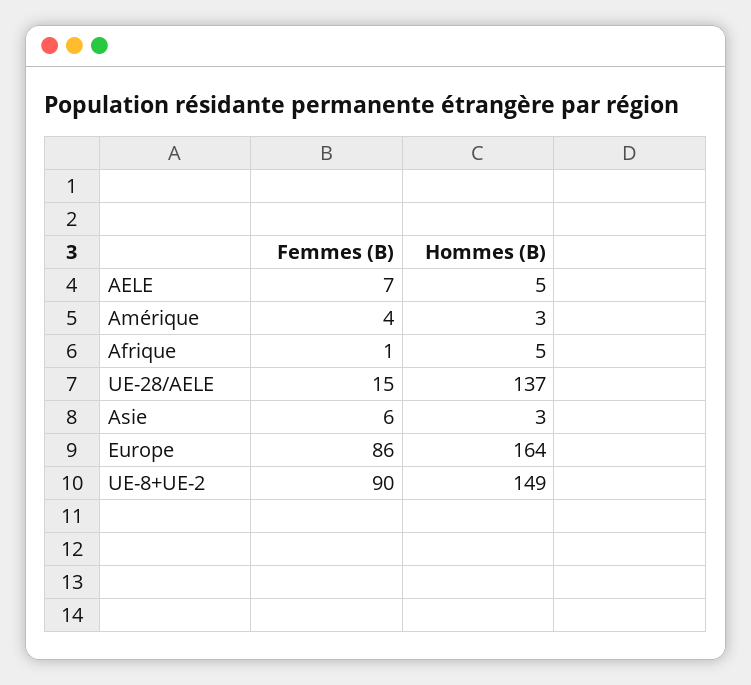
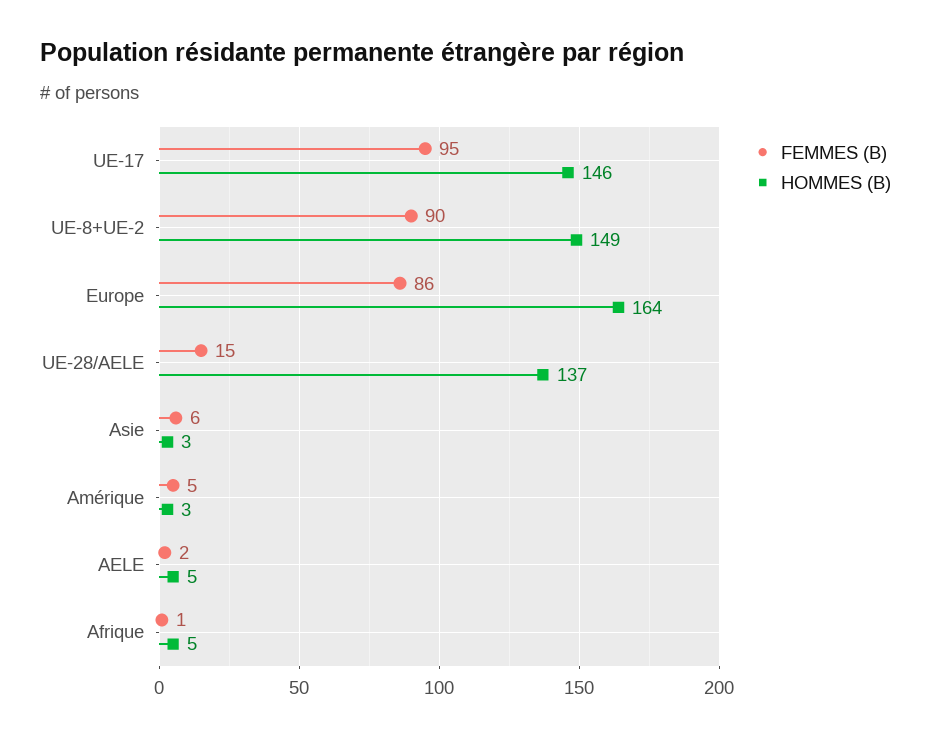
  {
    "Femmes (B)": {
-     "AELE": 7,
+     "AELE": 2,
-     "Amérique": 4,
+     "Amérique": 5,
      "Afrique": 1,
      "UE-28/AELE": 15,
      "Asie": 6,
      "Europe": 86,
-     "UE-8+UE-2": 90
+     "UE-8+UE-2": 90,
+     "UE-17": 95
    },
    "Hommes (B)": {
      "AELE": 5,
      "Amérique": 3,
      "Afrique": 5,
      "UE-28/AELE": 137,
      "Asie": 3,
      "Europe": 164,
-     "UE-8+UE-2": 149
+     "UE-8+UE-2": 149,
+     "UE-17": 146
    }
  }

